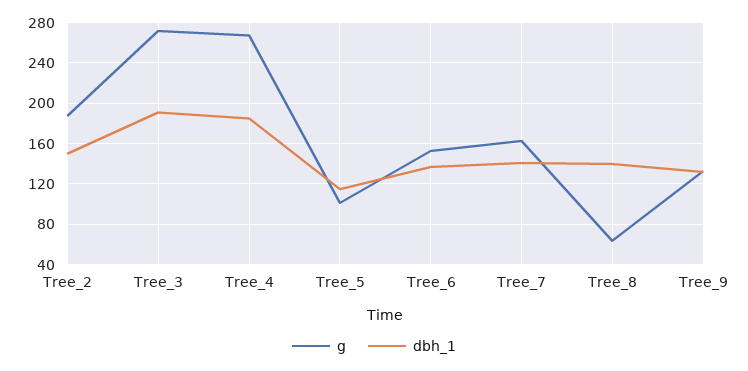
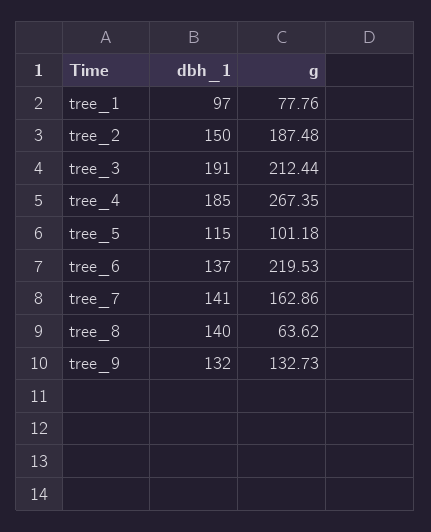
  {
    "g": {
      "Tree_2": 187.48,
-     "Tree_3": 270,
+     "Tree_3": 212.44,
      "Tree_4": 267.35,
      "Tree_5": 101.18,
-     "Tree_6": 150,
+     "Tree_6": 219.53,
      "Tree_7": 162.86,
      "Tree_8": 63.62,
-     "Tree_9": 132.73
+     "Tree_9": 132.73,
+     "tree_1": 77.76
    },
    "dbh_1": {
      "Tree_2": 150,
      "Tree_3": 191,
      "Tree_4": 185,
      "Tree_5": 115,
      "Tree_6": 137,
      "Tree_7": 141,
      "Tree_8": 140,
-     "Tree_9": 132
+     "Tree_9": 132,
+     "tree_1": 97
    }
  }

